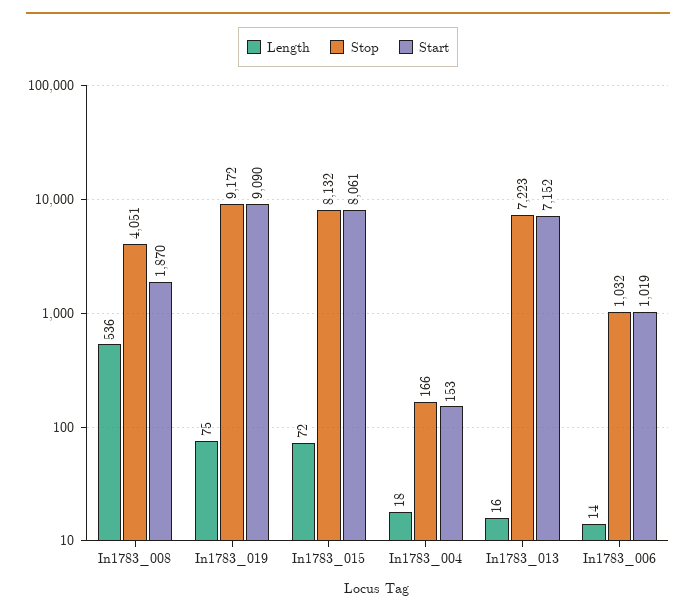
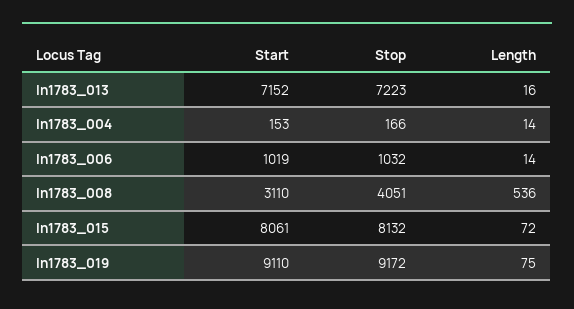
  {
    "Length": {
      "In1783_008": 536,
      "In1783_019": 75,
      "In1783_015": 72,
-     "In1783_004": 18,
+     "In1783_004": 14,
      "In1783_013": 16,
      "In1783_006": 14
    },
    "Stop": {
      "In1783_008": 4051,
      "In1783_019": 9172,
      "In1783_015": 8132,
      "In1783_004": 166,
      "In1783_013": 7223,
      "In1783_006": 1032
    },
    "Start": {
-     "In1783_008": 1870,
+     "In1783_008": 3110,
-     "In1783_019": 9090,
+     "In1783_019": 9110,
      "In1783_015": 8061,
      "In1783_004": 153,
      "In1783_013": 7152,
      "In1783_006": 1019
    }
  }

